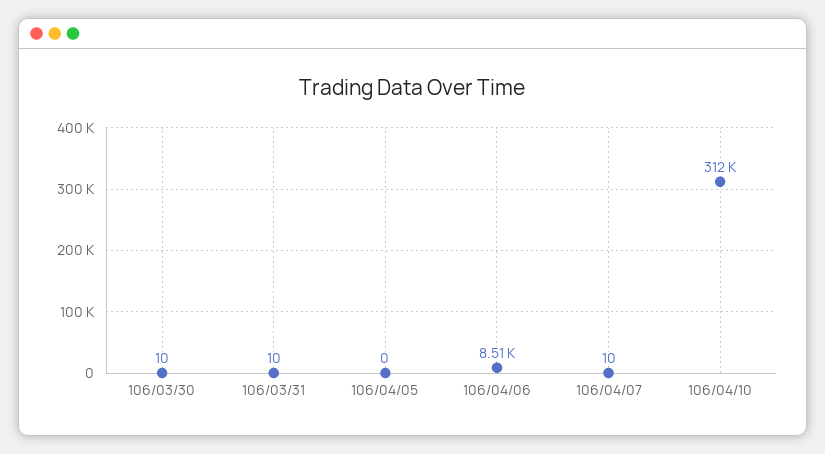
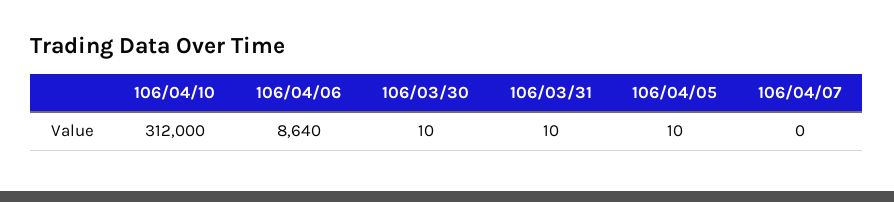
  {
    "106/03/30": 10,
    "106/03/31": 10,
-   "106/04/05": 0,
+   "106/04/05": 10,
-   "106/04/06": 8510,
+   "106/04/06": 8640,
-   "106/04/07": 10,
+   "106/04/07": 0,
    "106/04/10": 312000
  }

